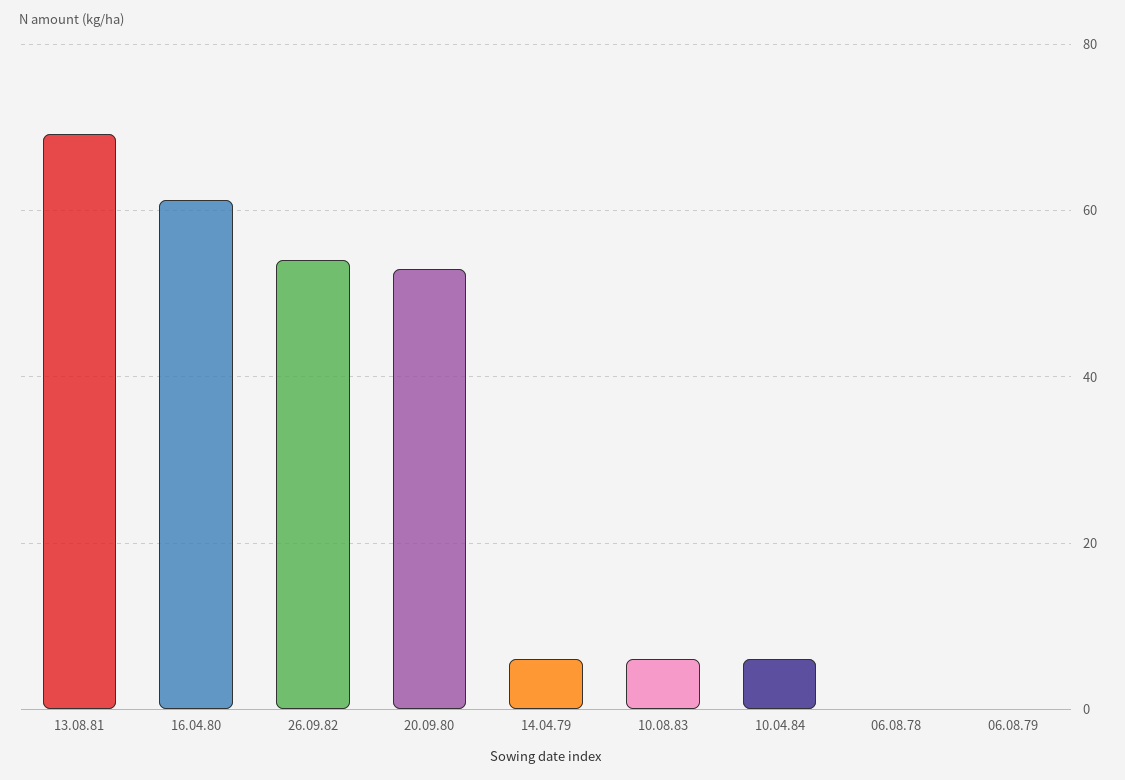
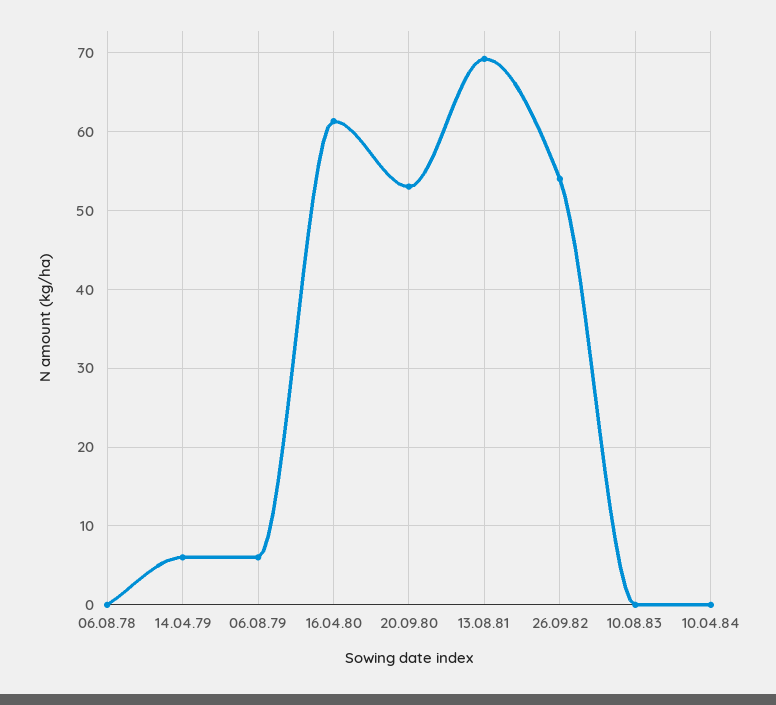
  {
    "13.08.81": 69,
    "16.04.80": 61,
    "26.09.82": 54,
    "20.09.80": 53,
    "14.04.79": 6,
-   "10.08.83": 6,
+   "10.08.83": 0,
-   "10.04.84": 6,
+   "10.04.84": 0,
    "06.08.78": 0,
-   "06.08.79": 0
+   "06.08.79": 6
  }

